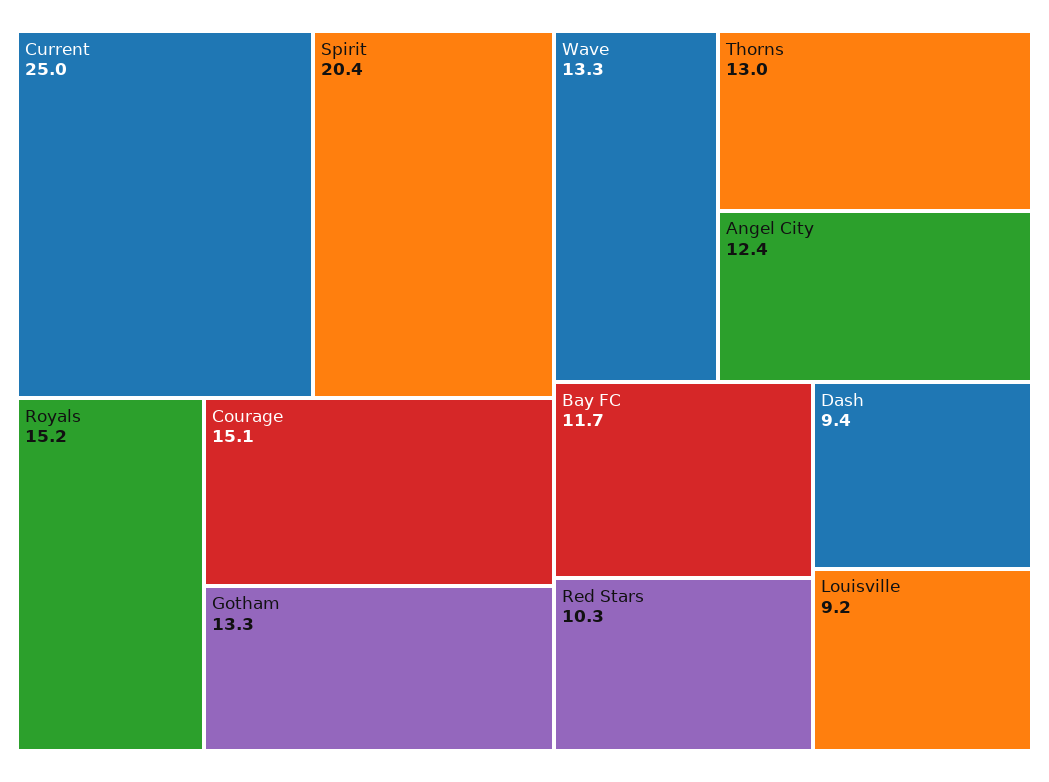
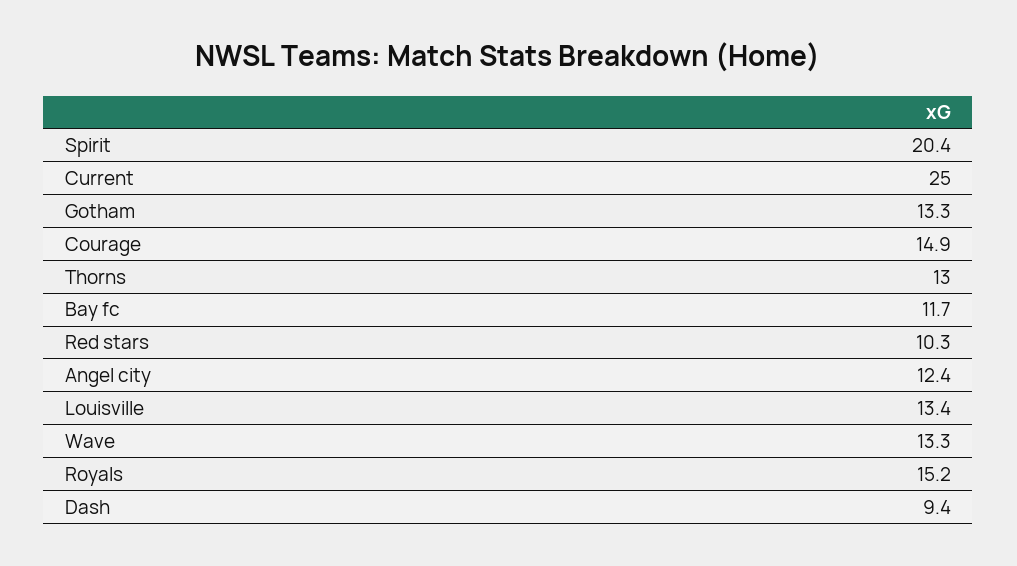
  {
    "Current": 25,
    "Spirit": 20.4,
    "Royals": 15.2,
-   "Courage": 15.1,
+   "Courage": 14.9,
    "Gotham": 13.3,
    "Wave": 13.3,
    "Thorns": 13,
    "Angel City": 12.4,
    "Bay FC": 11.7,
    "Red Stars": 10.3,
    "Dash": 9.4,
-   "Louisville": 9.2
+   "Louisville": 13.4
  }

